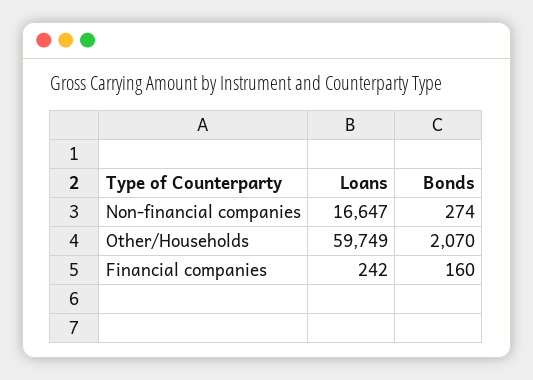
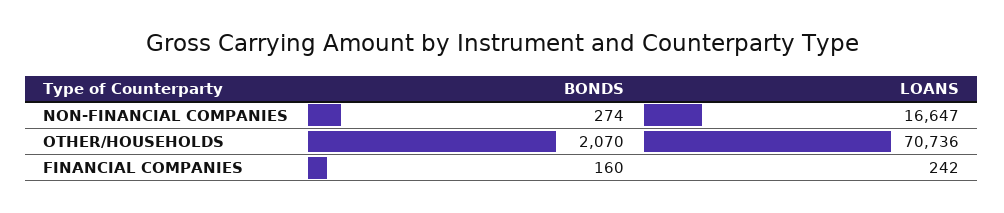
  {
    "Loans": {
      "Non-financial companies": 16647,
-     "Other/Households": 59749,
+     "Other/Households": 70736,
      "Financial companies": 242
    },
    "Bonds": {
      "Non-financial companies": 274,
      "Other/Households": 2070,
      "Financial companies": 160
    }
  }

